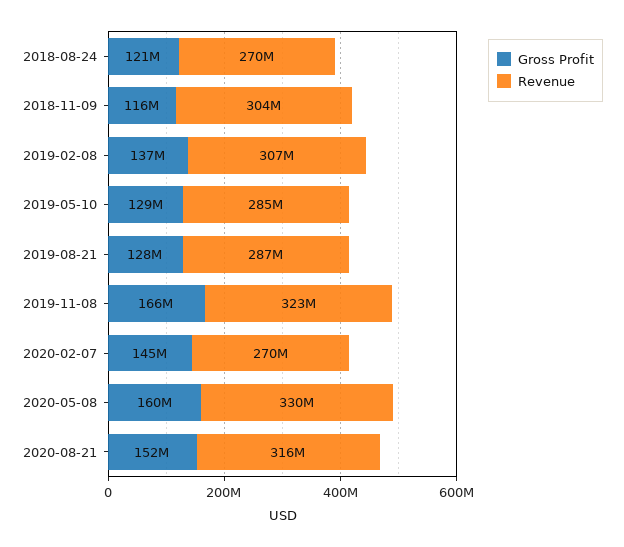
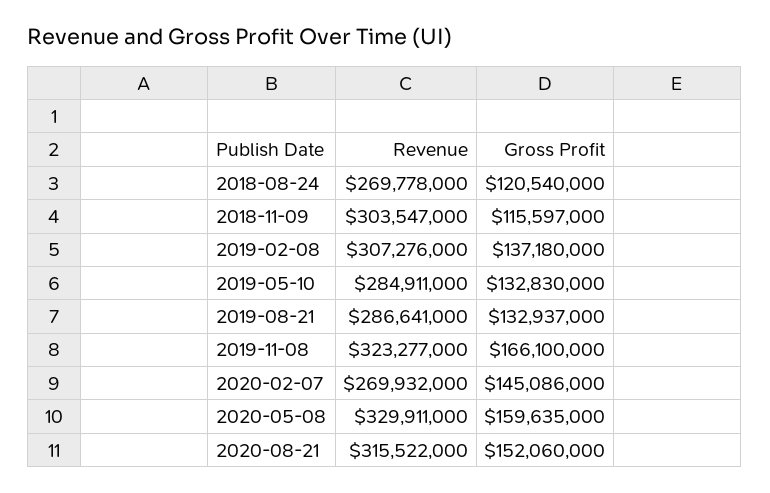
  {
    "Gross Profit": {
      "2018-08-24": 120540000,
      "2018-11-09": 115597000,
      "2019-02-08": 137180000,
-     "2019-05-10": 129000000,
+     "2019-05-10": 132830000,
-     "2019-08-21": 128000000,
+     "2019-08-21": 132937000,
      "2019-11-08": 166100000,
      "2020-02-07": 145086000,
      "2020-05-08": 159635000,
      "2020-08-21": 152060000
    },
    "Revenue": {
      "2018-08-24": 269778000,
      "2018-11-09": 303547000,
      "2019-02-08": 307276000,
      "2019-05-10": 284911000,
      "2019-08-21": 286641000,
      "2019-11-08": 323277000,
      "2020-02-07": 269932000,
      "2020-05-08": 329911000,
      "2020-08-21": 315522000
    }
  }

